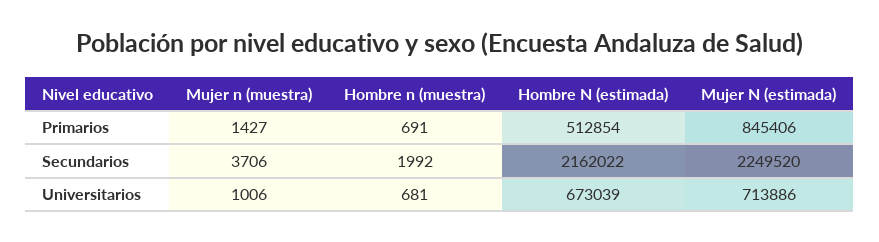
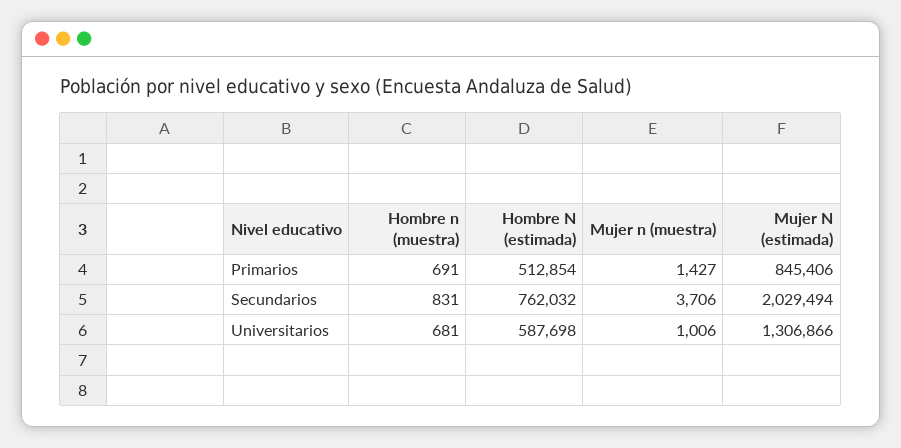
  {
    "Mujer n (muestra)": {
      "Primarios": 1427,
      "Secundarios": 3706,
      "Universitarios": 1006
    },
    "Hombre n (muestra)": {
      "Primarios": 691,
-     "Secundarios": 1992,
+     "Secundarios": 831,
      "Universitarios": 681
    },
    "Hombre N (estimada)": {
      "Primarios": 512854,
-     "Secundarios": 2162022,
+     "Secundarios": 762032,
-     "Universitarios": 673039
+     "Universitarios": 587698
    },
    "Mujer N (estimada)": {
      "Primarios": 845406,
-     "Secundarios": 2249520,
+     "Secundarios": 2029494,
-     "Universitarios": 713886
+     "Universitarios": 1306866
    }
  }

